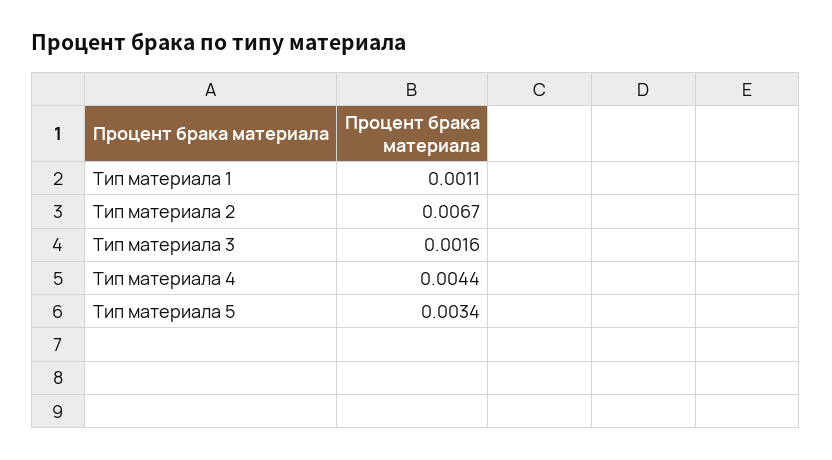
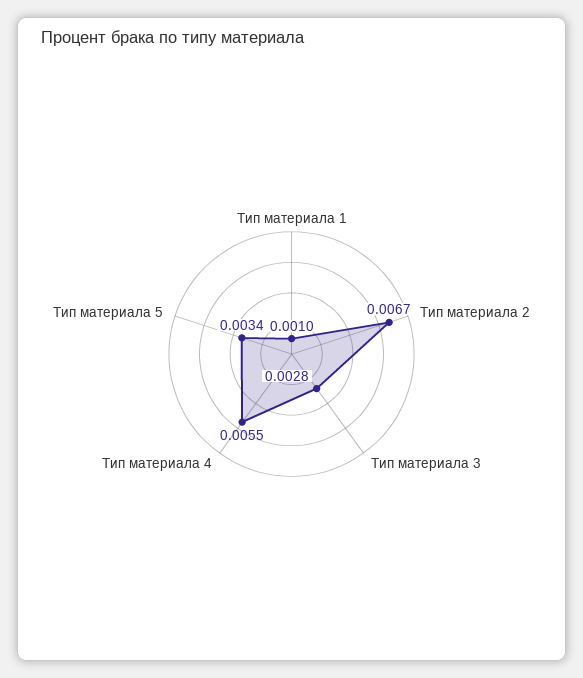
  {
-   "Тип материала 1": 0.0011,
+   "Тип материала 1": 0.001,
    "Тип материала 2": 0.0067,
-   "Тип материала 3": 0.0016,
+   "Тип материала 3": 0.0028,
-   "Тип материала 4": 0.0044,
+   "Тип материала 4": 0.0055,
    "Тип материала 5": 0.0034
  }

